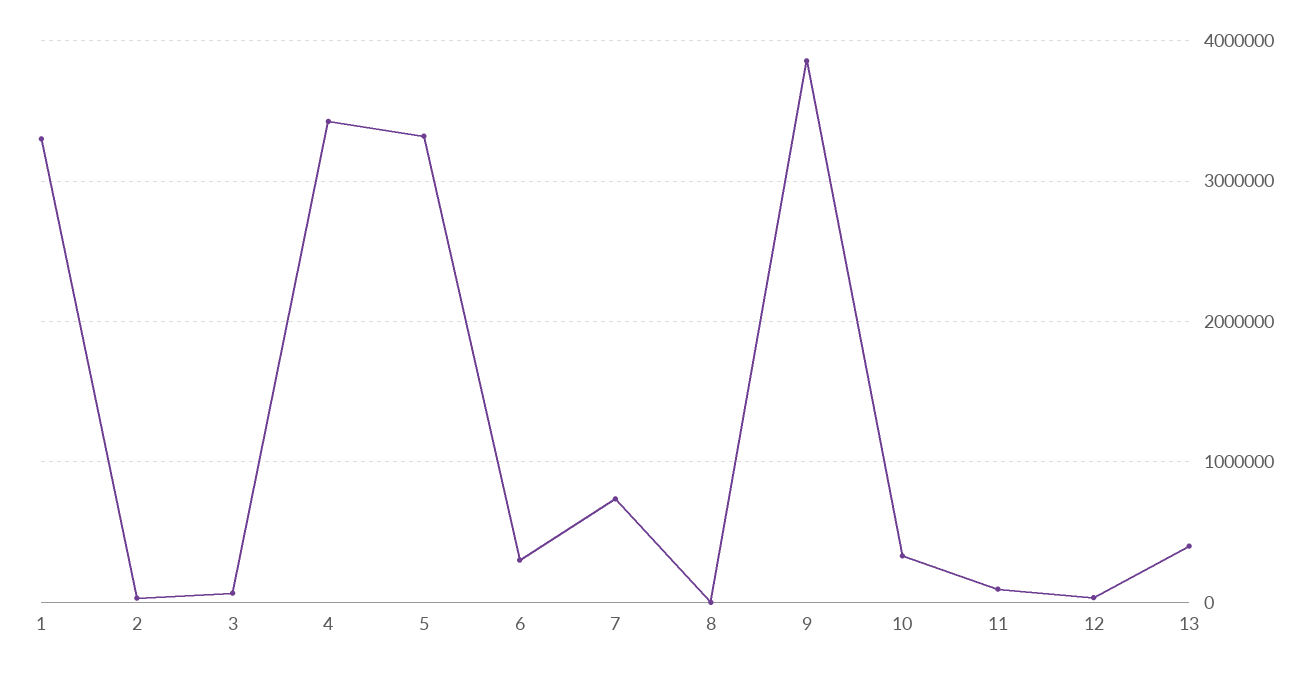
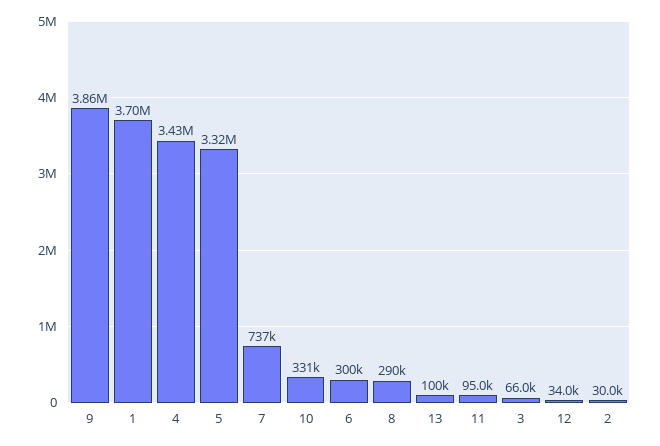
  {
-   "1": 3300000,
+   "1": 3700000,
    "2": 30000,
    "3": 66000,
    "4": 3430000,
    "5": 3320000,
    "6": 300000,
    "7": 737000,
-   "8": 0,
+   "8": 290000,
    "9": 3860000,
    "10": 331000,
    "11": 95000,
    "12": 34000,
-   "13": 400000
+   "13": 100000
  }

